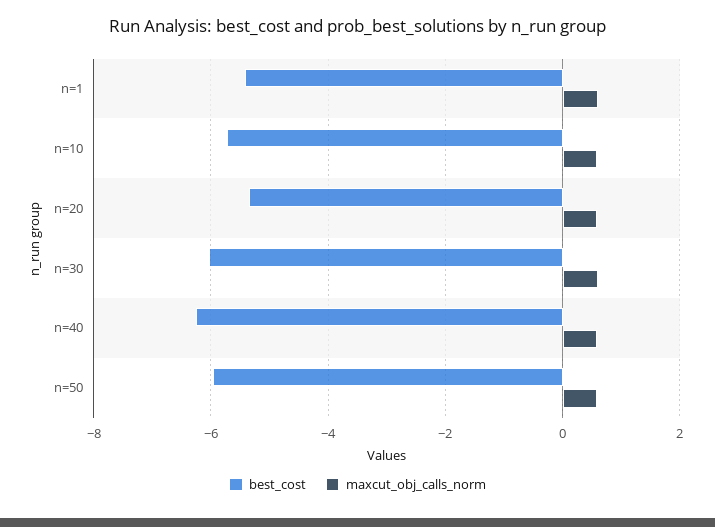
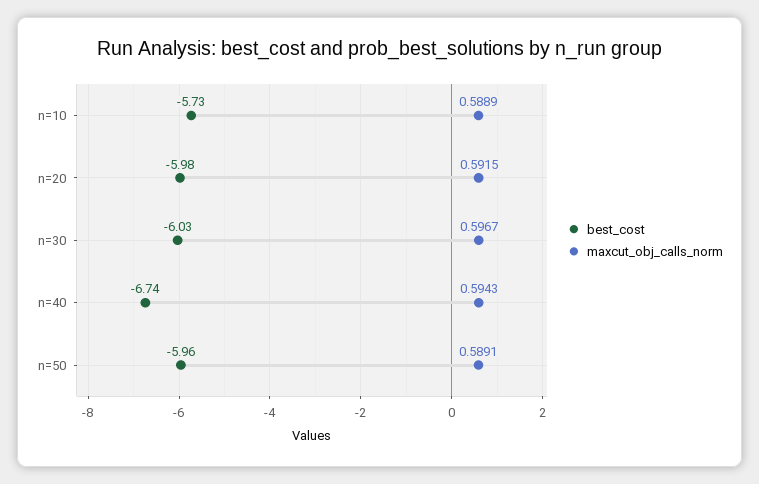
  {
    "best_cost": {
-     "n=1": -5.4,
      "n=10": -5.73,
-     "n=20": -5.4,
+     "n=20": -5.98,
      "n=30": -6.03,
-     "n=40": -6.2,
+     "n=40": -6.74,
      "n=50": -5.96
    },
    "maxcut_obj_calls_norm": {
-     "n=1": 0.6,
      "n=10": 0.5889,
      "n=20": 0.5915,
      "n=30": 0.5967,
      "n=40": 0.5943,
      "n=50": 0.5891
    }
  }

